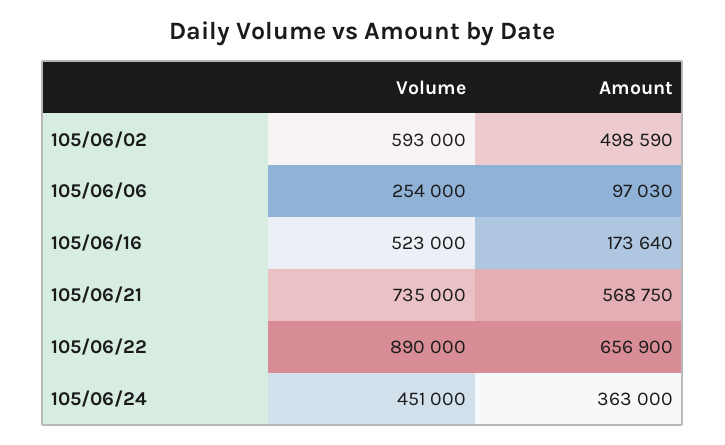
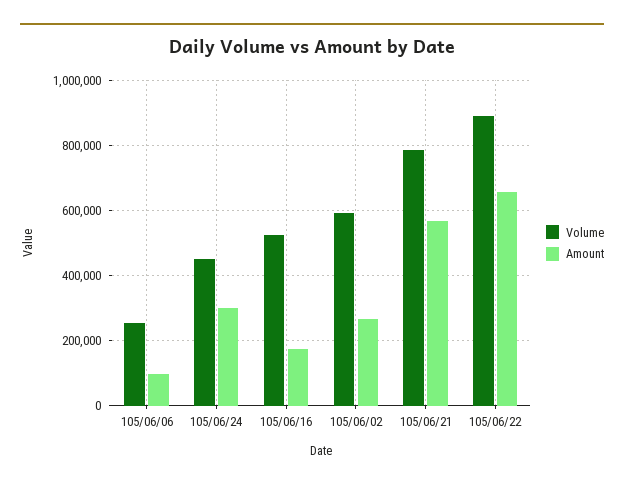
  {
    "Volume": {
      "105/06/02": 593000,
      "105/06/06": 254000,
      "105/06/16": 523000,
-     "105/06/21": 735000,
+     "105/06/21": 780000,
      "105/06/22": 890000,
      "105/06/24": 451000
    },
    "Amount": {
-     "105/06/02": 498590,
+     "105/06/02": 260000,
      "105/06/06": 97030,
      "105/06/16": 173640,
      "105/06/21": 568750,
      "105/06/22": 656900,
-     "105/06/24": 363000
+     "105/06/24": 300000
    }
  }

